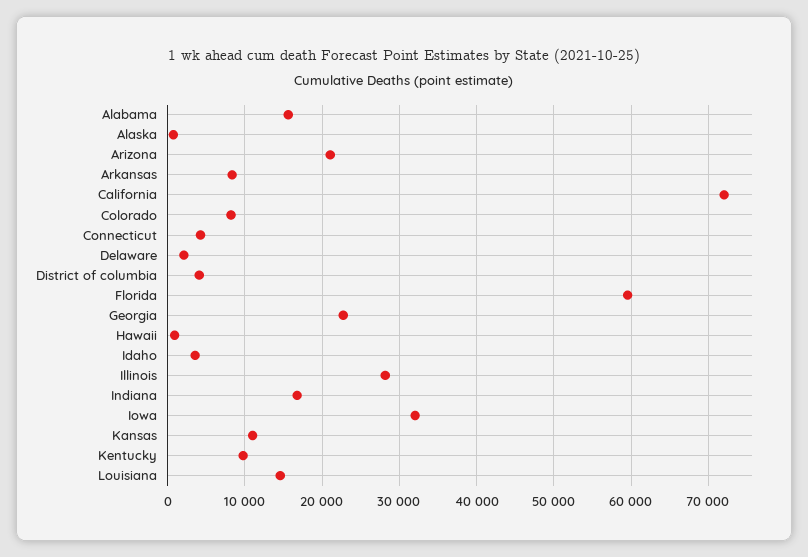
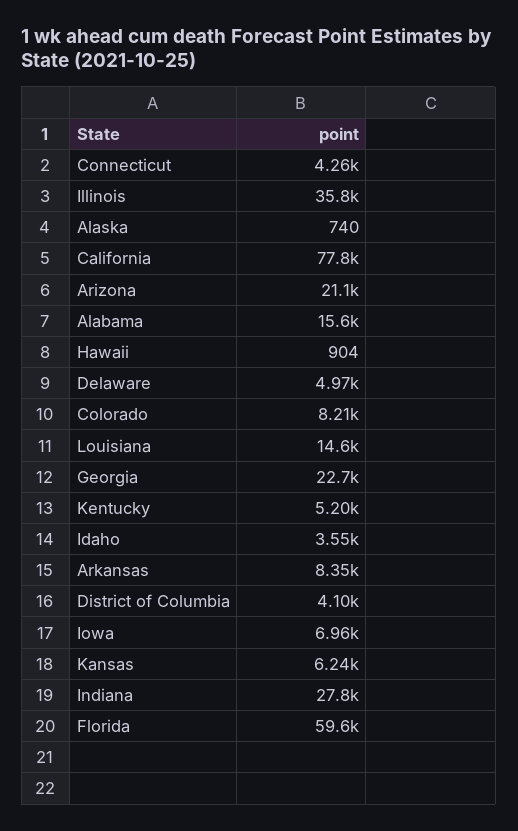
  {
    "Alabama": 15600,
    "Alaska": 740,
    "Arizona": 21100,
    "Arkansas": 8350,
-   "California": 72000,
+   "California": 77800,
    "Colorado": 8210,
    "Connecticut": 4260,
-   "Delaware": 2000,
+   "Delaware": 4970,
    "District of columbia": 4100,
    "Florida": 59600,
    "Georgia": 22700,
    "Hawaii": 904,
    "Idaho": 3550,
-   "Illinois": 28000,
+   "Illinois": 35800,
-   "Indiana": 17000,
+   "Indiana": 27800,
-   "Iowa": 32000,
+   "Iowa": 6960,
-   "Kansas": 11000,
+   "Kansas": 6240,
-   "Kentucky": 10000,
+   "Kentucky": 5200,
    "Louisiana": 14600
  }

